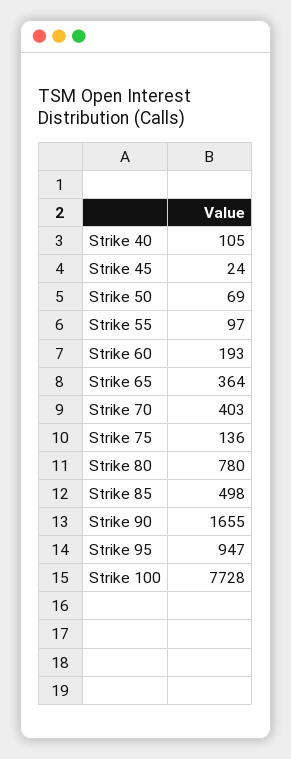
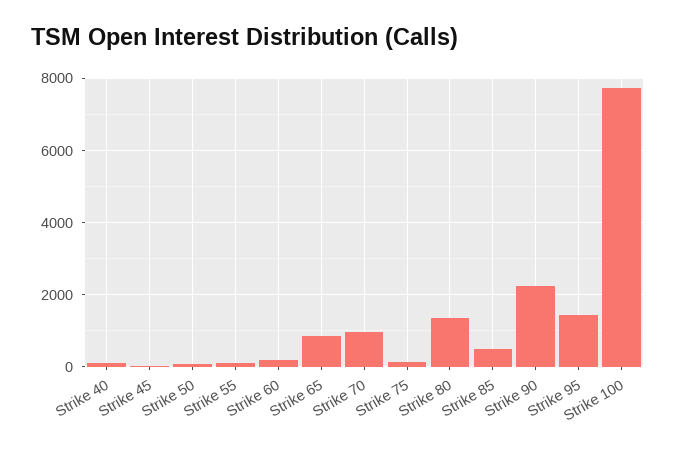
  {
    "Strike 40": 105,
    "Strike 45": 24,
    "Strike 50": 69,
    "Strike 55": 97,
    "Strike 60": 193,
-   "Strike 65": 364,
+   "Strike 65": 800,
-   "Strike 70": 403,
+   "Strike 70": 1000,
    "Strike 75": 136,
-   "Strike 80": 780,
+   "Strike 80": 1400,
    "Strike 85": 498,
-   "Strike 90": 1655,
+   "Strike 90": 2200,
-   "Strike 95": 947,
+   "Strike 95": 1400,
    "Strike 100": 7728
  }

